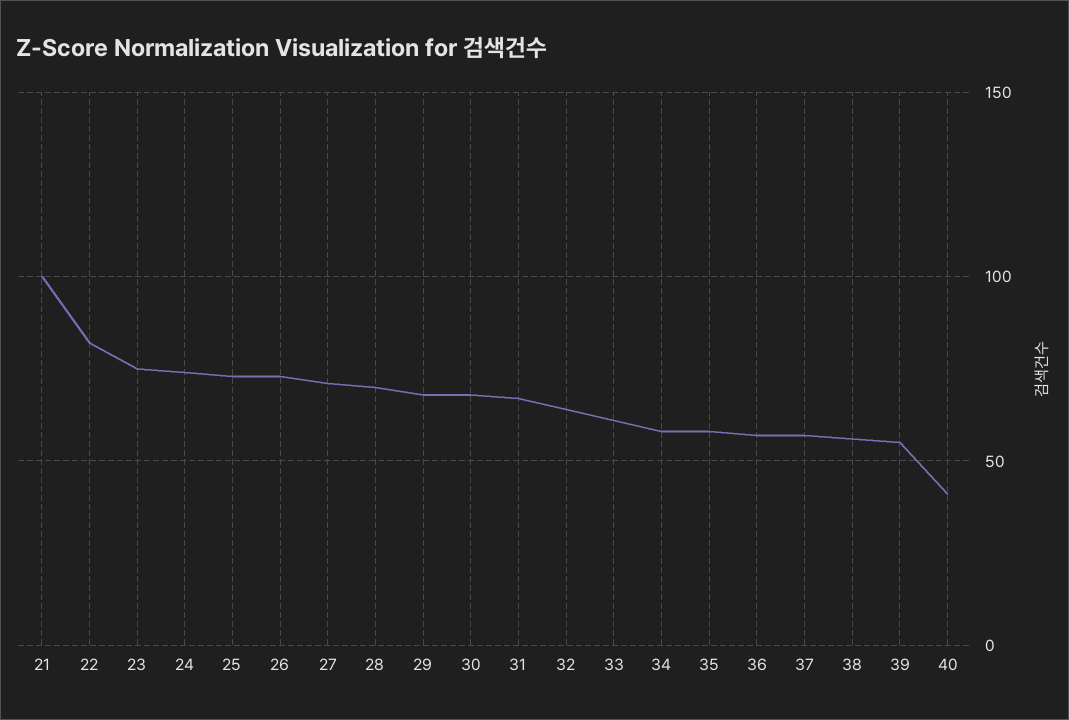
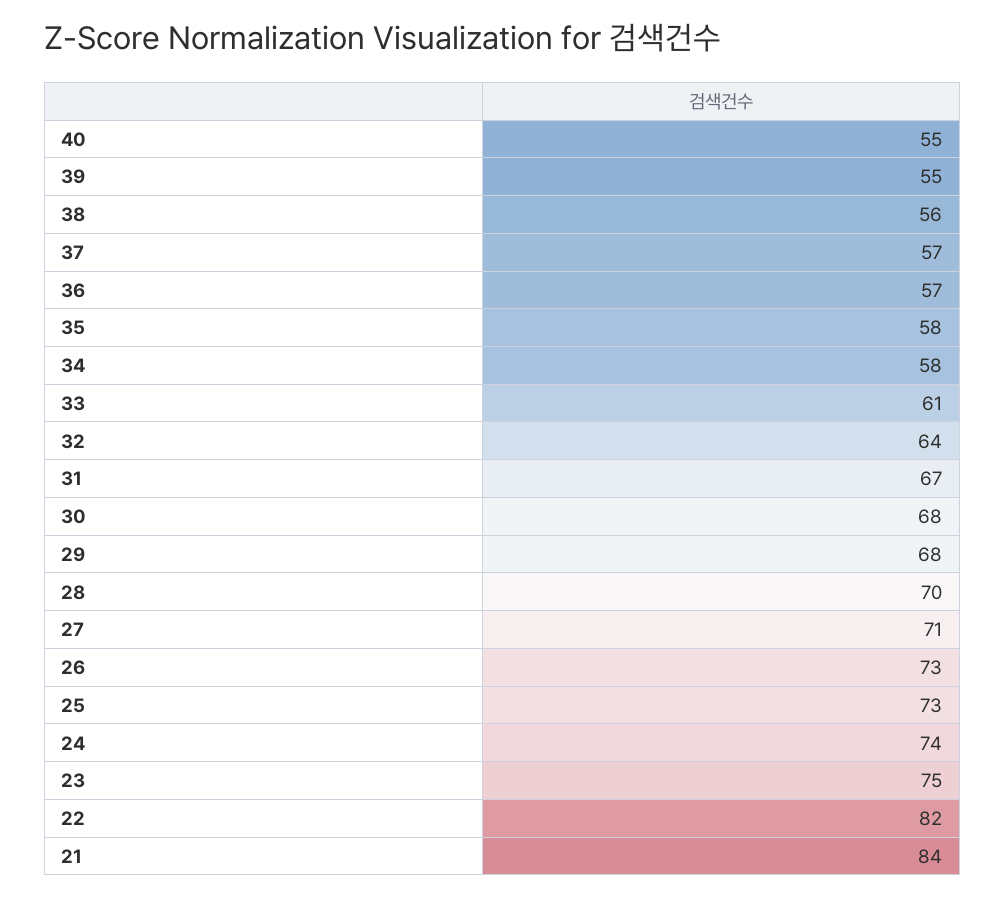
  {
-   "21": 100,
+   "21": 84,
    "22": 82,
    "23": 75,
    "24": 74,
    "25": 73,
    "26": 73,
    "27": 71,
    "28": 70,
    "29": 68,
    "30": 68,
    "31": 67,
    "32": 64,
    "33": 61,
    "34": 58,
    "35": 58,
    "36": 57,
    "37": 57,
    "38": 56,
    "39": 55,
-   "40": 40
+   "40": 55
  }

